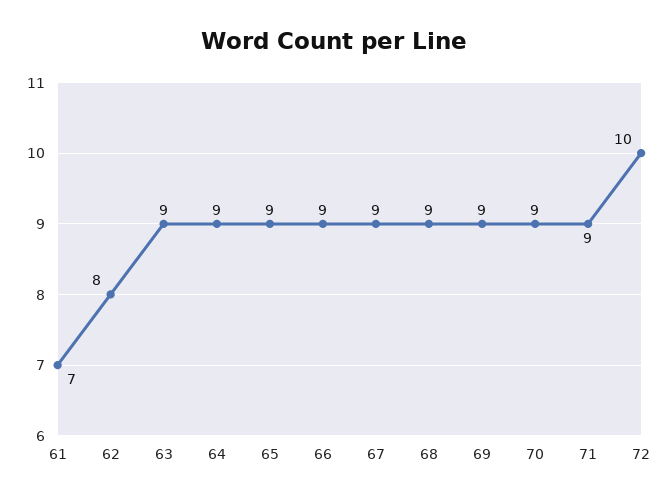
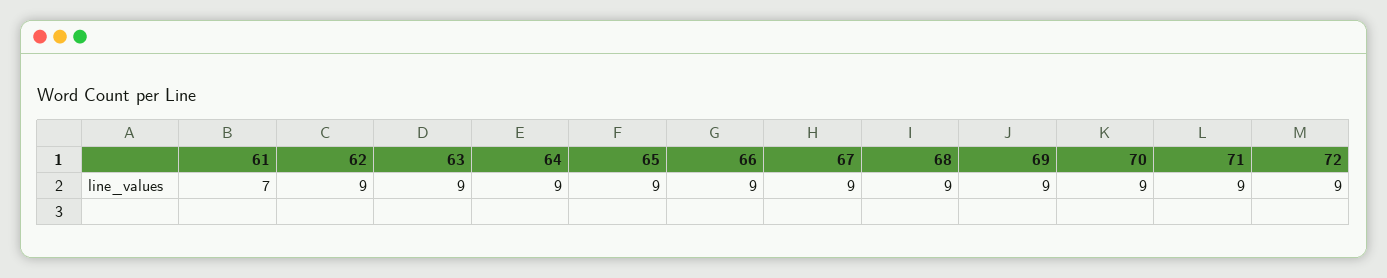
  {
    "61": 7,
-   "62": 8,
+   "62": 9,
    "63": 9,
    "64": 9,
    "65": 9,
    "66": 9,
    "67": 9,
    "68": 9,
    "69": 9,
    "70": 9,
    "71": 9,
-   "72": 10
+   "72": 9
  }

